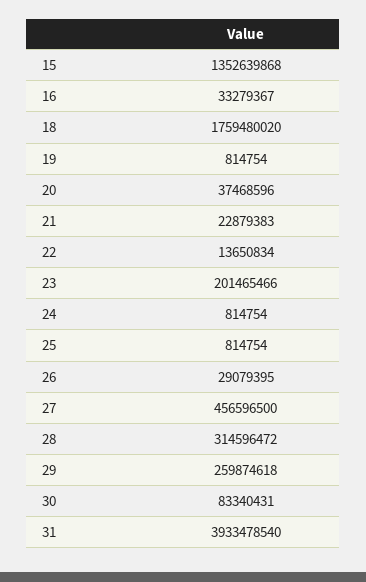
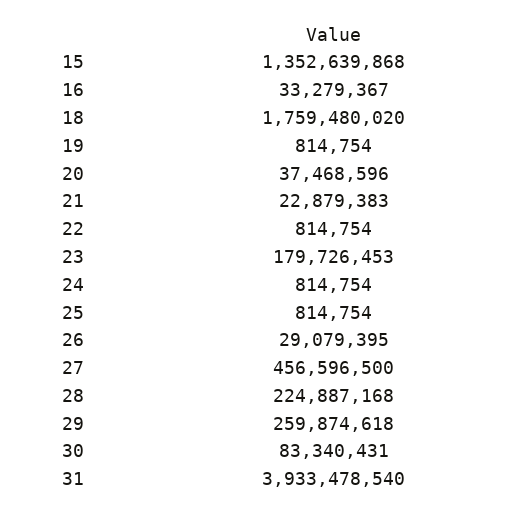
  {
    "15": 1352639868,
    "16": 33279367,
    "18": 1759480020,
    "19": 814754,
    "20": 37468596,
    "21": 22879383,
-   "22": 13650834,
+   "22": 814754,
-   "23": 201465466,
+   "23": 179726453,
    "24": 814754,
    "25": 814754,
    "26": 29079395,
    "27": 456596500,
-   "28": 314596472,
+   "28": 224887168,
    "29": 259874618,
    "30": 83340431,
    "31": 3933478540
  }

